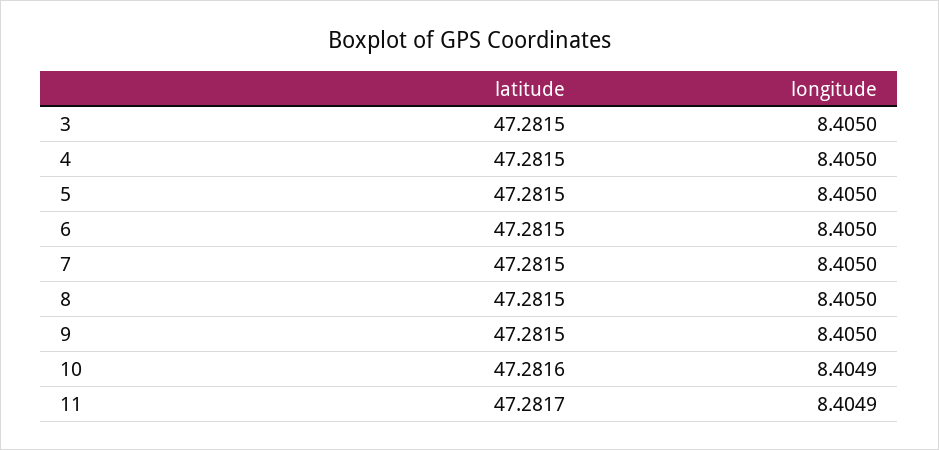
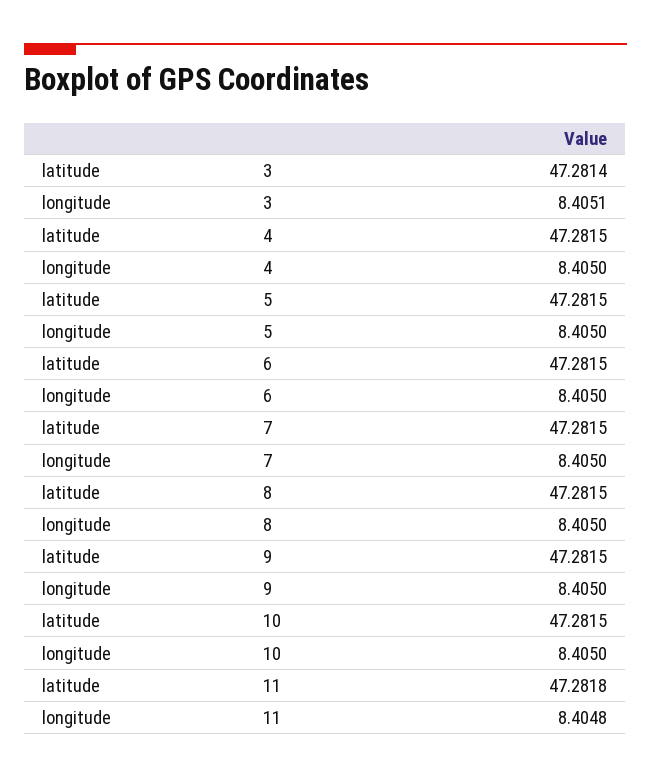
  {
    "latitude": {
-     "3": 47.2815,
+     "3": 47.2814,
      "4": 47.2815,
      "5": 47.2815,
      "6": 47.2815,
      "7": 47.2815,
      "8": 47.2815,
      "9": 47.2815,
-     "10": 47.2816,
+     "10": 47.2815,
-     "11": 47.2817
+     "11": 47.2818
    },
    "longitude": {
-     "3": 8.405,
+     "3": 8.4051,
      "4": 8.405,
      "5": 8.405,
      "6": 8.405,
      "7": 8.405,
      "8": 8.405,
      "9": 8.405,
-     "10": 8.4049,
+     "10": 8.405,
-     "11": 8.4049
+     "11": 8.4048
    }
  }

